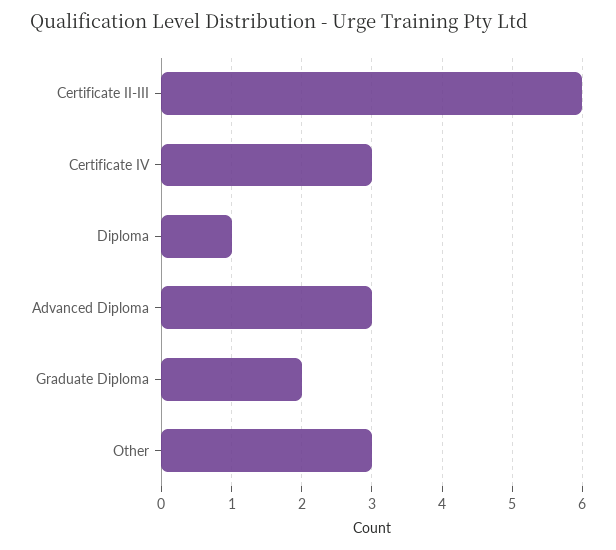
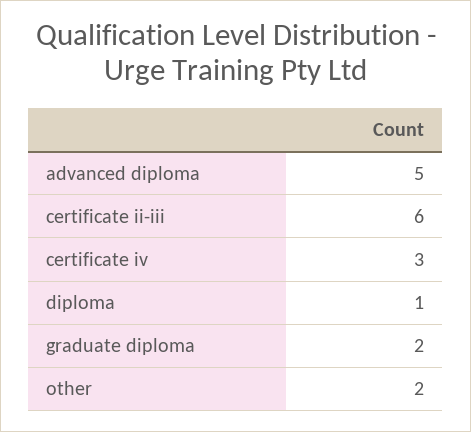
  {
    "Certificate II-III": 6,
    "Certificate IV": 3,
    "Diploma": 1,
-   "Advanced Diploma": 3,
+   "Advanced Diploma": 5,
    "Graduate Diploma": 2,
-   "Other": 3
+   "Other": 2
  }

